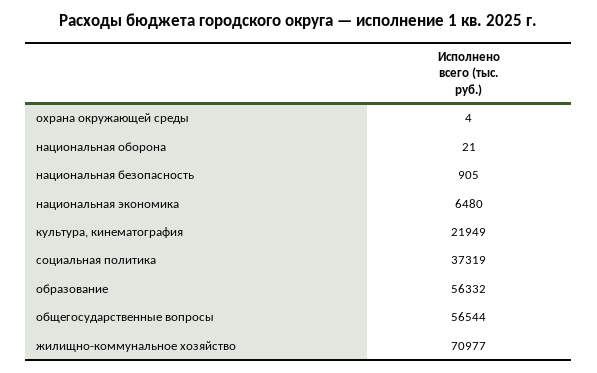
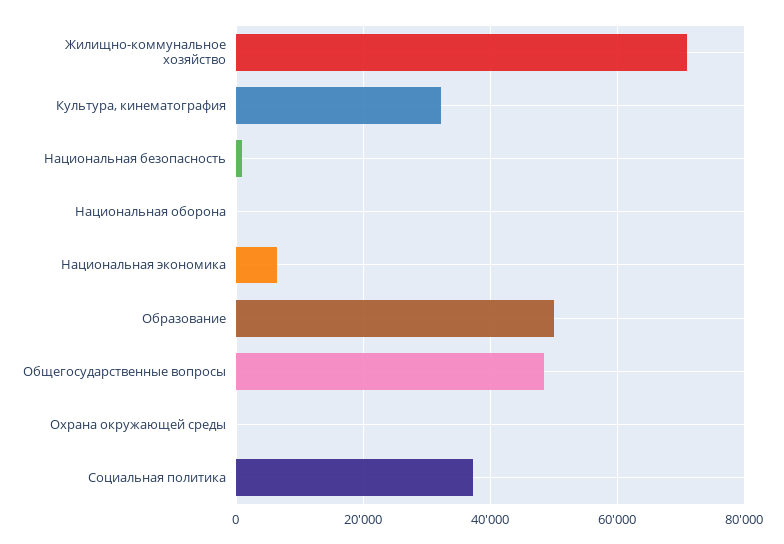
  {
    "охрана окружающей среды": 4,
    "национальная оборона": 21,
    "национальная безопасность": 905,
    "национальная экономика": 6480,
-   "культура, кинематография": 21949,
+   "культура, кинематография": 32000,
    "социальная политика": 37319,
-   "образование": 56332,
+   "образование": 50000,
-   "общегосударственные вопросы": 56544,
+   "общегосударственные вопросы": 48000,
    "жилищно-коммунальное хозяйство": 70977
  }

